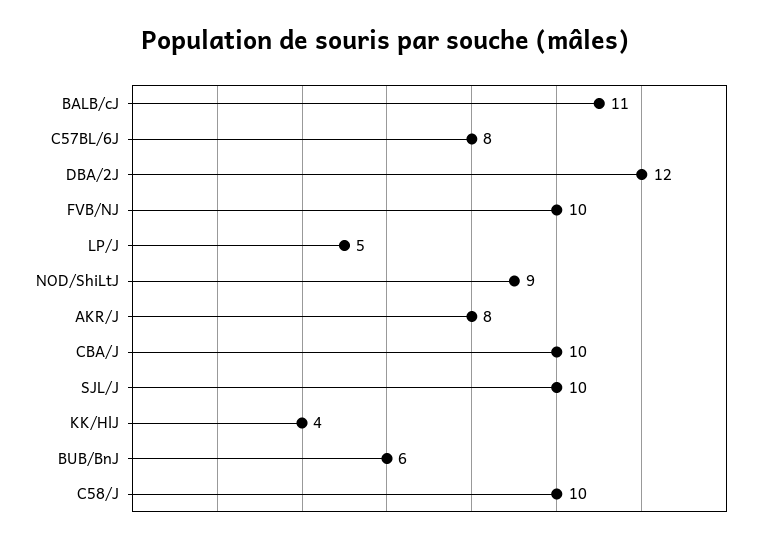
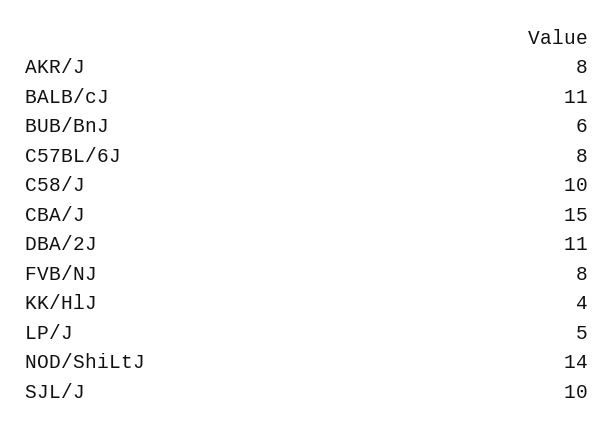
  {
    "BALB/cJ": 11,
    "C57BL/6J": 8,
-   "DBA/2J": 12,
+   "DBA/2J": 11,
-   "FVB/NJ": 10,
+   "FVB/NJ": 8,
    "LP/J": 5,
-   "NOD/ShiLtJ": 9,
+   "NOD/ShiLtJ": 14,
    "AKR/J": 8,
-   "CBA/J": 10,
+   "CBA/J": 15,
    "SJL/J": 10,
    "KK/HlJ": 4,
    "BUB/BnJ": 6,
    "C58/J": 10
  }

